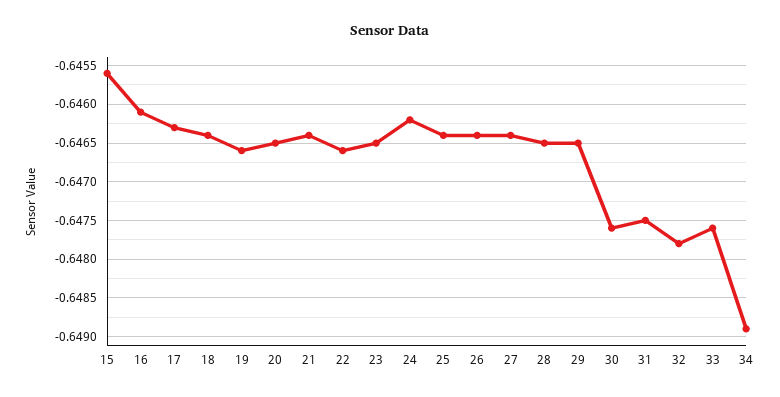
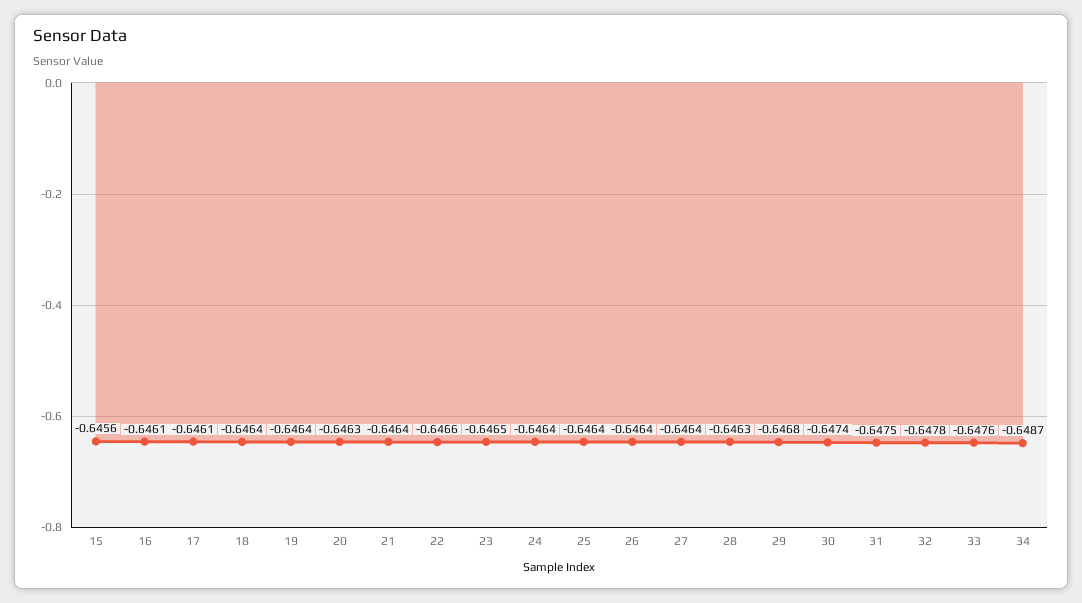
  {
    "15": -0.6456,
    "16": -0.6461,
-   "17": -0.6463,
+   "17": -0.6461,
    "18": -0.6464,
-   "19": -0.6466,
+   "19": -0.6464,
-   "20": -0.6465,
+   "20": -0.6463,
    "21": -0.6464,
    "22": -0.6466,
    "23": -0.6465,
-   "24": -0.6462,
+   "24": -0.6464,
    "25": -0.6464,
    "26": -0.6464,
    "27": -0.6464,
-   "28": -0.6465,
+   "28": -0.6463,
-   "29": -0.6465,
+   "29": -0.6468,
-   "30": -0.6476,
+   "30": -0.6474,
    "31": -0.6475,
    "32": -0.6478,
    "33": -0.6476,
-   "34": -0.6489
+   "34": -0.6487
  }

